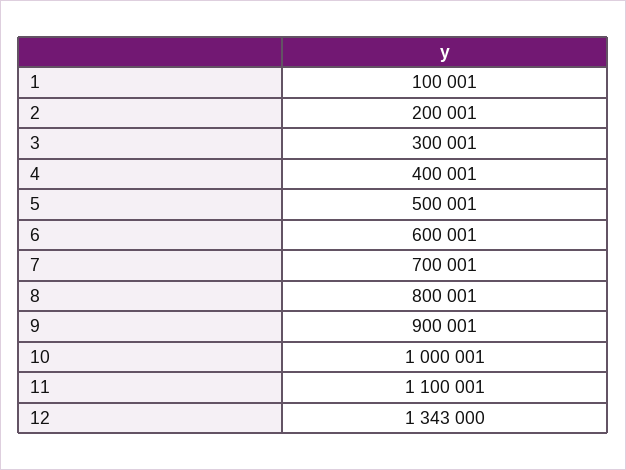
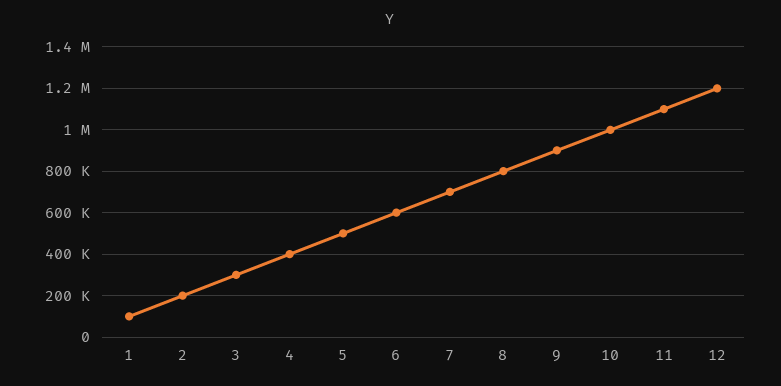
  {
    "1": 100001,
    "2": 200001,
    "3": 300001,
    "4": 400001,
    "5": 500001,
    "6": 600001,
    "7": 700001,
    "8": 800001,
    "9": 900001,
    "10": 1000001,
    "11": 1100001,
-   "12": 1343000
+   "12": 1200000
  }

